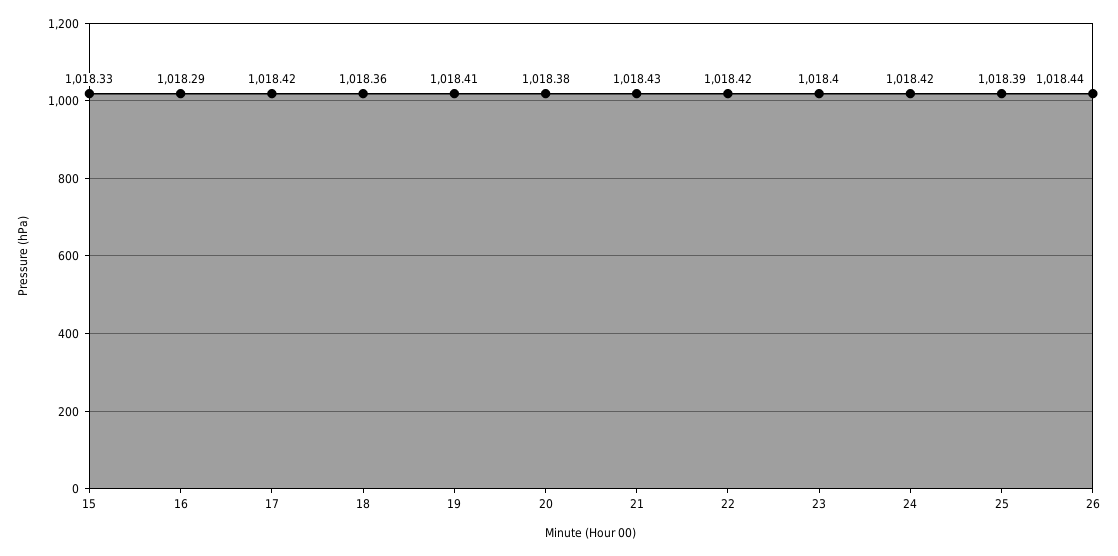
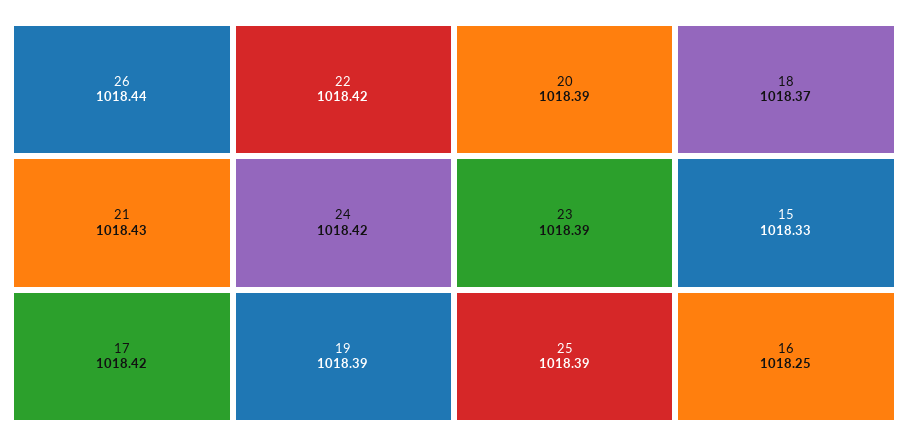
  {
    "15": 1018.33,
-   "16": 1018.29,
+   "16": 1018.25,
    "17": 1018.42,
-   "18": 1018.36,
+   "18": 1018.37,
-   "19": 1018.41,
+   "19": 1018.39,
-   "20": 1018.38,
+   "20": 1018.39,
    "21": 1018.43,
    "22": 1018.42,
-   "23": 1018.4,
+   "23": 1018.39,
    "24": 1018.42,
    "25": 1018.39,
    "26": 1018.44
  }

